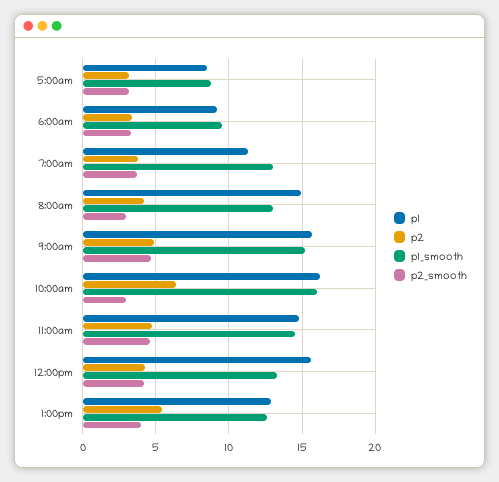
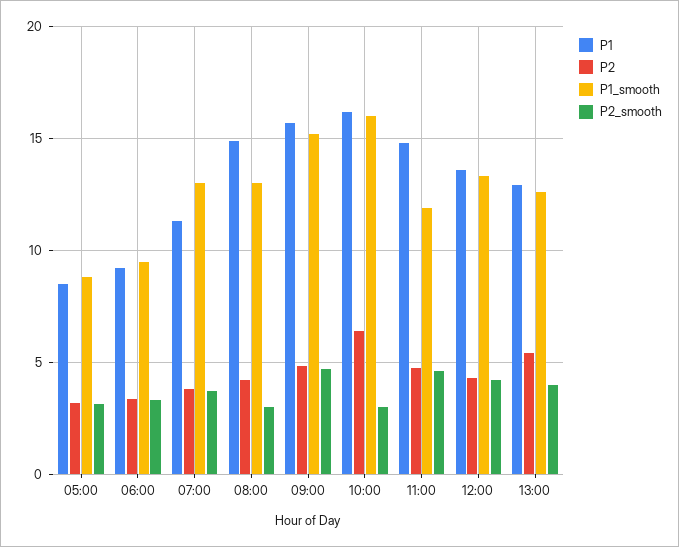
  {
    "p1": {
      "5:00am": 8.5,
      "6:00am": 9,
      "7:00am": 11.5,
      "8:00am": 15,
      "9:00am": 15.5,
      "10:00am": 16,
      "11:00am": 15,
-     "12:00pm": 15.5,
+     "12:00pm": 13.5,
      "1:00pm": 13
    },
    "p2": {
      "5:00am": 3,
      "6:00am": 3.5,
      "7:00am": 4,
      "8:00am": 4,
      "9:00am": 5,
      "10:00am": 6.5,
      "11:00am": 5,
      "12:00pm": 4.5,
      "1:00pm": 5.5
    },
    "p1_smooth": {
      "5:00am": 9,
      "6:00am": 9.5,
      "7:00am": 13,
      "8:00am": 13,
      "9:00am": 15,
      "10:00am": 16,
-     "11:00am": 14.5,
+     "11:00am": 12,
      "12:00pm": 13.5,
      "1:00pm": 12.5
    },
    "p2_smooth": {
      "5:00am": 3,
      "6:00am": 3.5,
      "7:00am": 3.5,
      "8:00am": 3,
      "9:00am": 4.5,
      "10:00am": 3,
      "11:00am": 4.5,
      "12:00pm": 4,
      "1:00pm": 4
    }
  }

